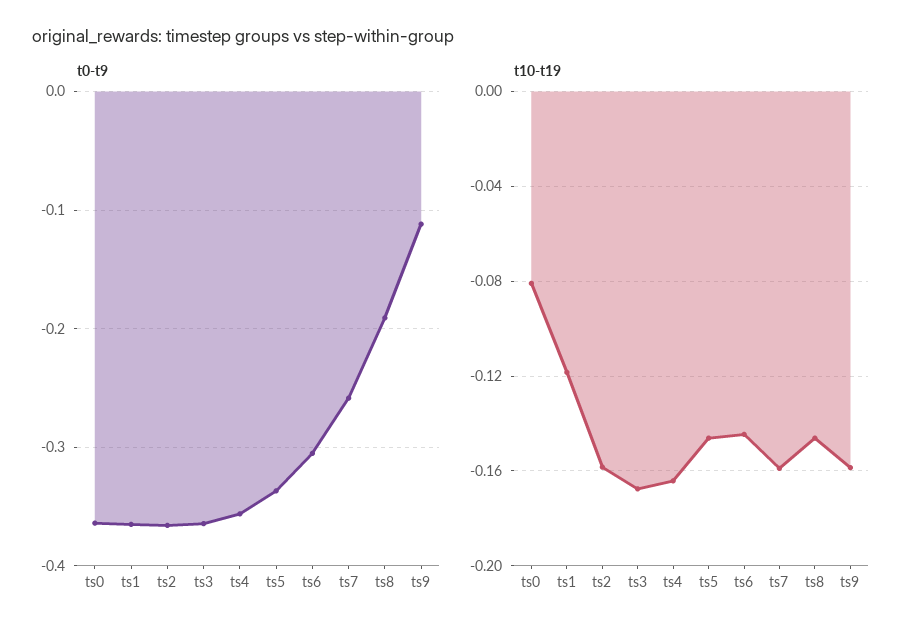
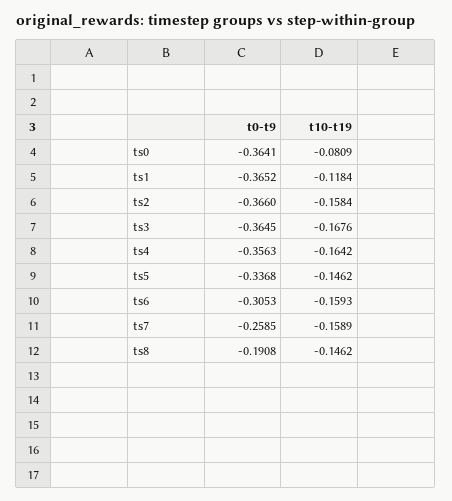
  {
    "t0-t9": {
      "ts0": -0.3641,
      "ts1": -0.3652,
      "ts2": -0.366,
      "ts3": -0.3645,
      "ts4": -0.3563,
      "ts5": -0.3368,
      "ts6": -0.3053,
      "ts7": -0.2585,
-     "ts8": -0.1908,
+     "ts8": -0.1908
-     "ts9": -0.11
    },
    "t10-t19": {
      "ts0": -0.0809,
      "ts1": -0.1184,
      "ts2": -0.1584,
      "ts3": -0.1676,
      "ts4": -0.1642,
      "ts5": -0.1462,
-     "ts6": -0.145,
+     "ts6": -0.1593,
      "ts7": -0.1589,
-     "ts8": -0.1462,
+     "ts8": -0.1462
-     "ts9": -0.16
    }
  }

